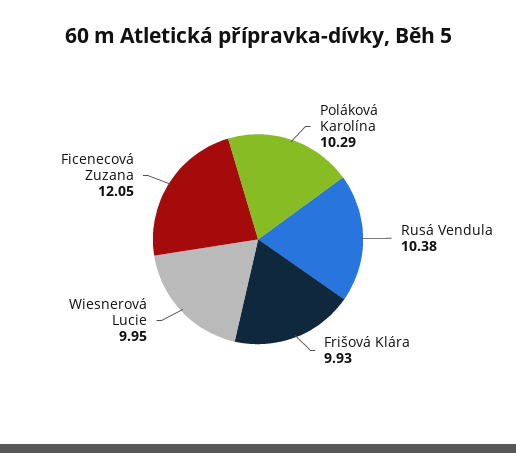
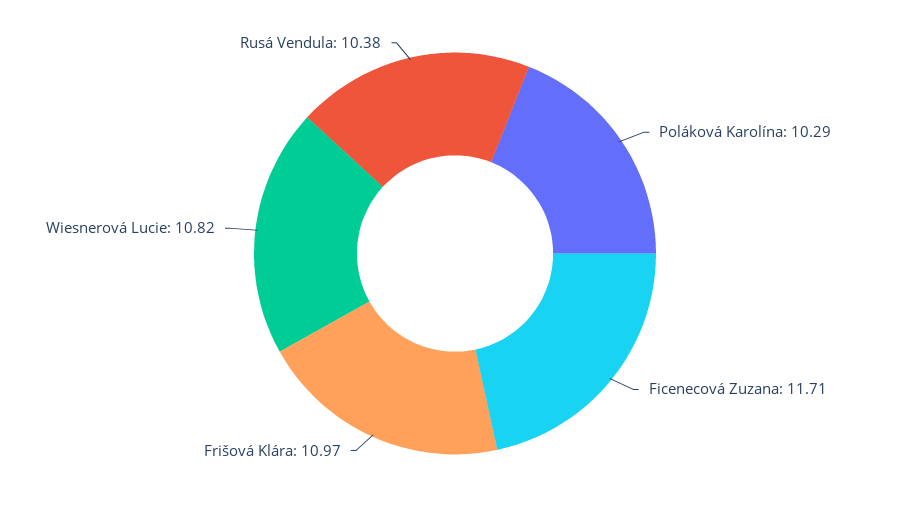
  {
    "Poláková Karolína": 10.29,
    "Rusá Vendula": 10.38,
-   "Frišová Klára": 9.93,
+   "Frišová Klára": 10.97,
-   "Wiesnerová Lucie": 9.95,
+   "Wiesnerová Lucie": 10.82,
-   "Ficenecová Zuzana": 12.05
+   "Ficenecová Zuzana": 11.71
  }

